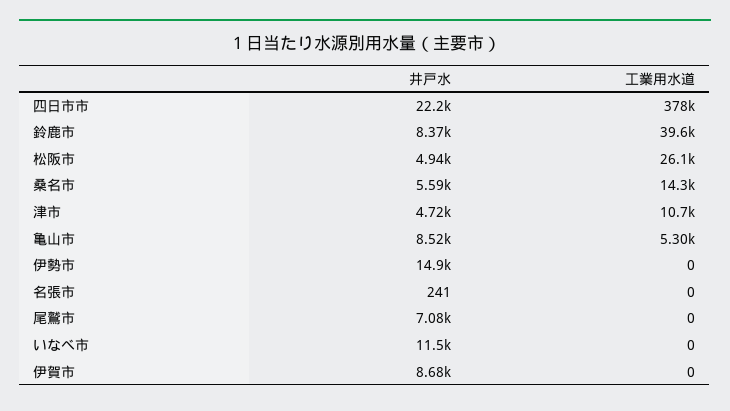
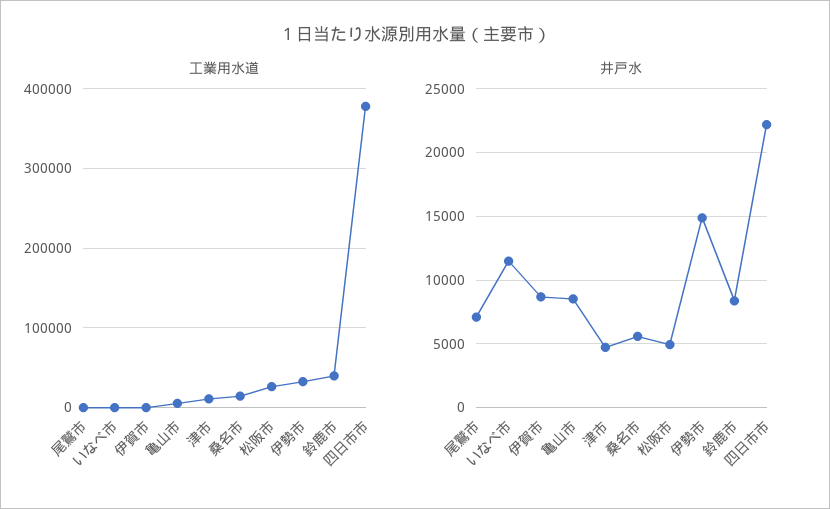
  {
    "井戸水": {
      "四日市市": 22200,
      "鈴鹿市": 8370,
      "松阪市": 4940,
      "桑名市": 5590,
      "津市": 4720,
      "亀山市": 8520,
      "伊勢市": 14900,
-     "名張市": 241,
      "尾鷲市": 7080,
      "いなべ市": 11500,
      "伊賀市": 8680
    },
    "工業用水道": {
      "四日市市": 378000,
      "鈴鹿市": 39600,
      "松阪市": 26100,
      "桑名市": 14300,
      "津市": 10700,
      "亀山市": 5300,
-     "伊勢市": 0,
+     "伊勢市": 30000,
-     "名張市": 0,
      "尾鷲市": 0,
      "いなべ市": 0,
      "伊賀市": 0
    }
  }

